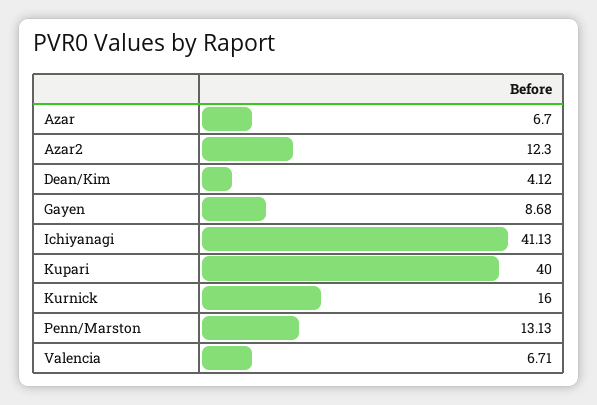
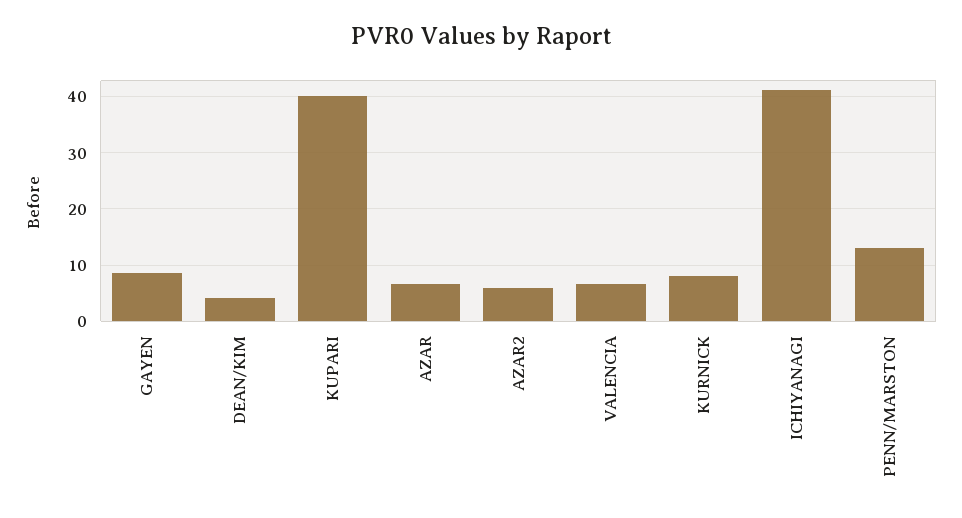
  {
    "Azar": 6.7,
-   "Azar2": 12.3,
+   "Azar2": 6,
    "Dean/Kim": 4.12,
    "Gayen": 8.68,
    "Ichiyanagi": 41.13,
    "Kupari": 40,
-   "Kurnick": 16,
+   "Kurnick": 8,
    "Penn/Marston": 13.13,
    "Valencia": 6.71
  }

